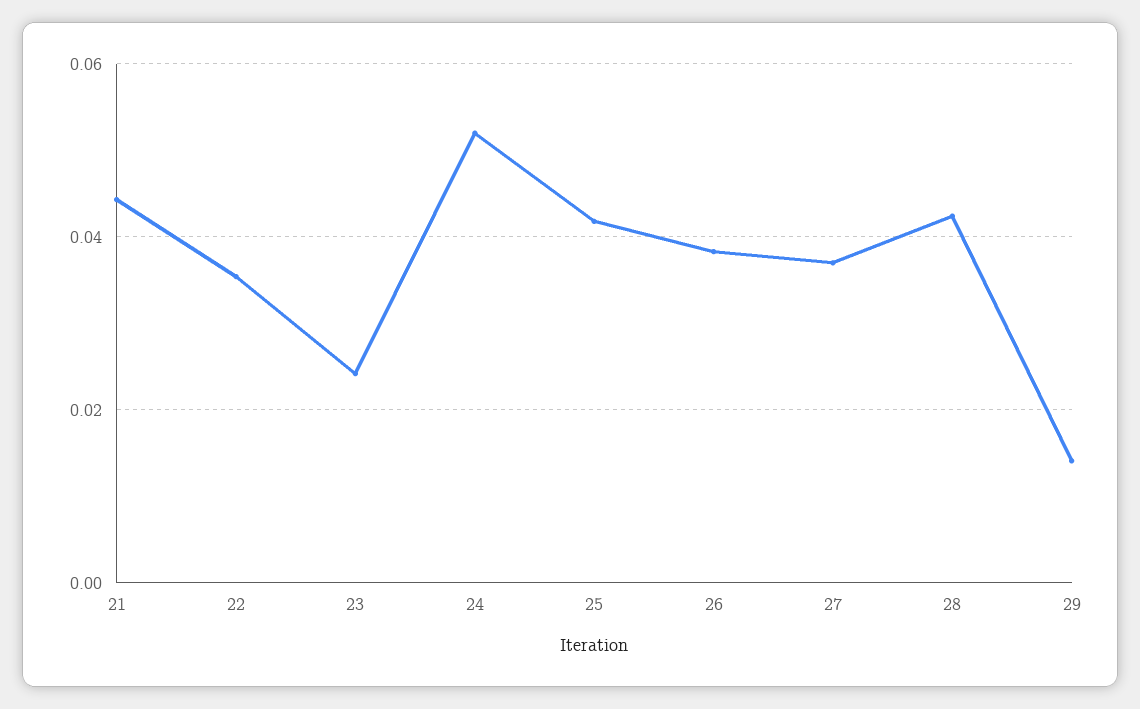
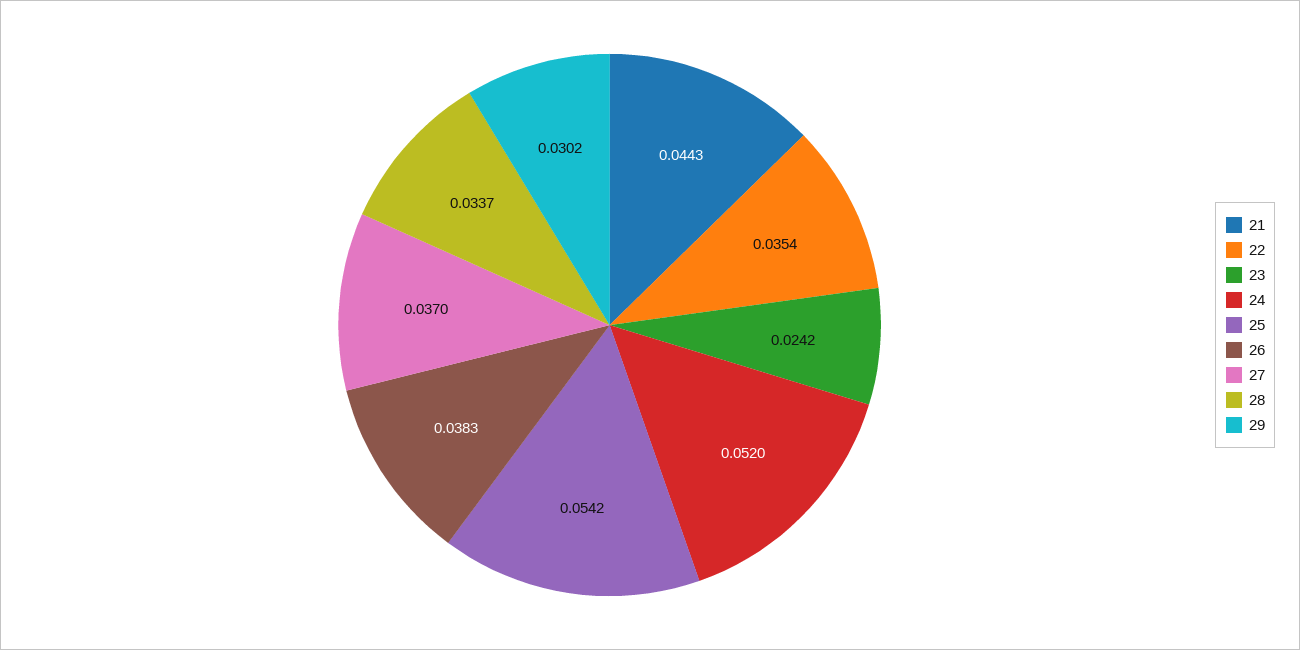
  {
    "21": 0.0443,
    "22": 0.0354,
    "23": 0.0242,
    "24": 0.052,
-   "25": 0.042,
+   "25": 0.0542,
    "26": 0.0383,
    "27": 0.037,
-   "28": 0.042,
+   "28": 0.0337,
-   "29": 0.014
+   "29": 0.0302
  }

